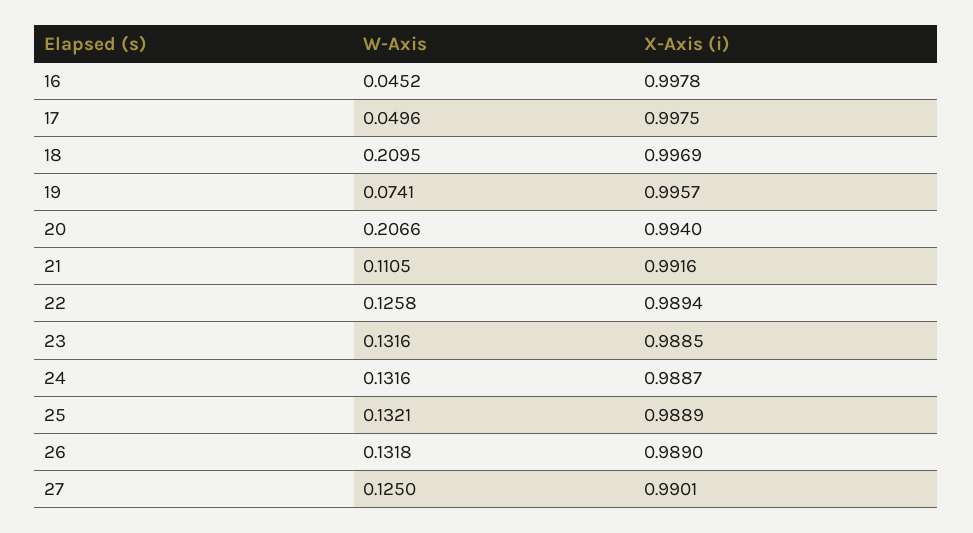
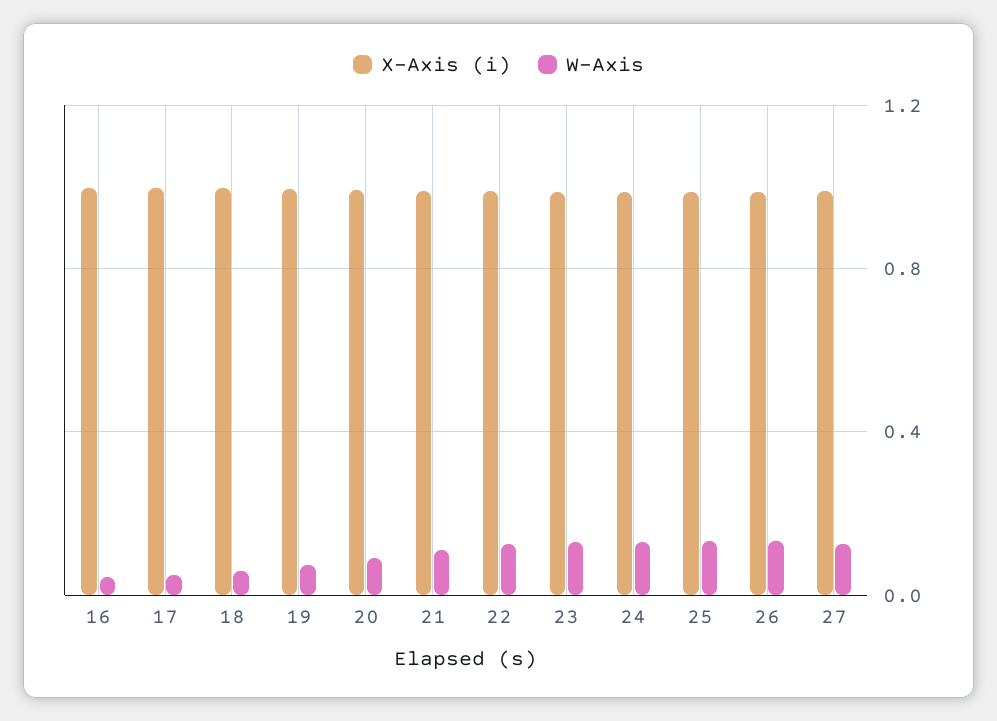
  {
    "W-Axis": {
      "16": 0.0452,
      "17": 0.0496,
-     "18": 0.2095,
+     "18": 0.05,
      "19": 0.0741,
-     "20": 0.2066,
+     "20": 0.1,
      "21": 0.1105,
      "22": 0.1258,
      "23": 0.1316,
      "24": 0.1316,
      "25": 0.1321,
      "26": 0.1318,
      "27": 0.125
    },
    "X-Axis (i)": {
      "16": 0.9978,
      "17": 0.9975,
      "18": 0.9969,
      "19": 0.9957,
      "20": 0.994,
      "21": 0.9916,
      "22": 0.9894,
      "23": 0.9885,
      "24": 0.9887,
      "25": 0.9889,
      "26": 0.989,
      "27": 0.9901
    }
  }

